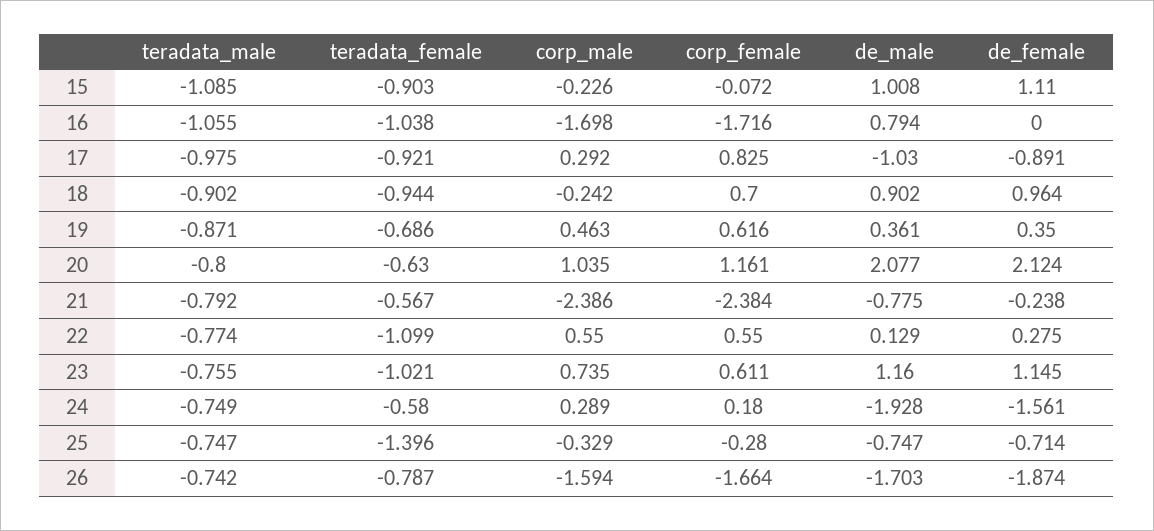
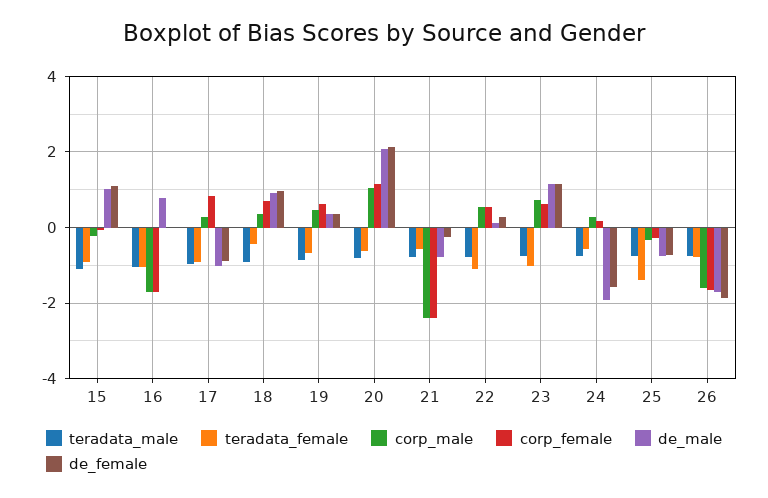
  {
    "teradata_male": {
      "15": -1.085,
      "16": -1.055,
      "17": -0.975,
      "18": -0.902,
      "19": -0.871,
      "20": -0.8,
      "21": -0.792,
      "22": -0.774,
      "23": -0.755,
      "24": -0.749,
      "25": -0.747,
      "26": -0.742
    },
    "teradata_female": {
      "15": -0.903,
      "16": -1.038,
      "17": -0.921,
-     "18": -0.944,
+     "18": -0.4,
      "19": -0.686,
      "20": -0.63,
      "21": -0.567,
      "22": -1.099,
      "23": -1.021,
      "24": -0.58,
      "25": -1.396,
      "26": -0.787
    },
    "corp_male": {
      "15": -0.226,
      "16": -1.698,
      "17": 0.292,
-     "18": -0.242,
+     "18": 0.4,
      "19": 0.463,
      "20": 1.035,
      "21": -2.386,
      "22": 0.55,
      "23": 0.735,
      "24": 0.289,
      "25": -0.329,
      "26": -1.594
    },
    "corp_female": {
      "15": -0.072,
      "16": -1.716,
      "17": 0.825,
      "18": 0.7,
      "19": 0.616,
      "20": 1.161,
      "21": -2.384,
      "22": 0.55,
      "23": 0.611,
      "24": 0.18,
      "25": -0.28,
      "26": -1.664
    },
    "de_male": {
      "15": 1.008,
      "16": 0.794,
      "17": -1.03,
      "18": 0.902,
      "19": 0.361,
      "20": 2.077,
      "21": -0.775,
      "22": 0.129,
      "23": 1.16,
      "24": -1.928,
      "25": -0.747,
      "26": -1.703
    },
    "de_female": {
      "15": 1.11,
      "16": 0,
      "17": -0.891,
      "18": 0.964,
      "19": 0.35,
      "20": 2.124,
      "21": -0.238,
      "22": 0.275,
      "23": 1.145,
      "24": -1.561,
      "25": -0.714,
      "26": -1.874
    }
  }

